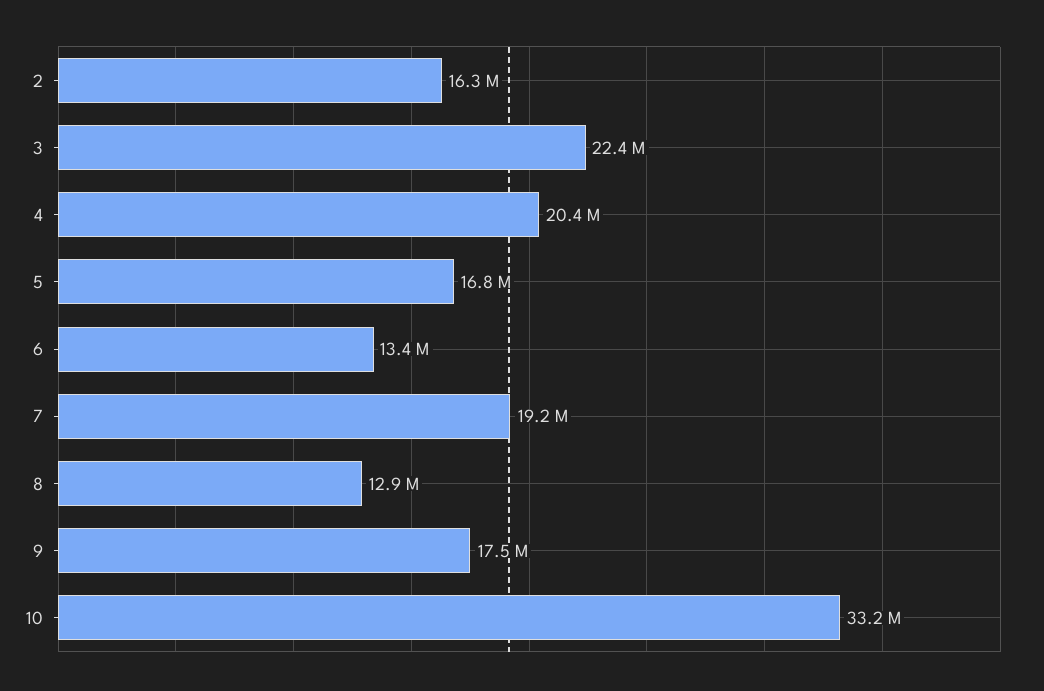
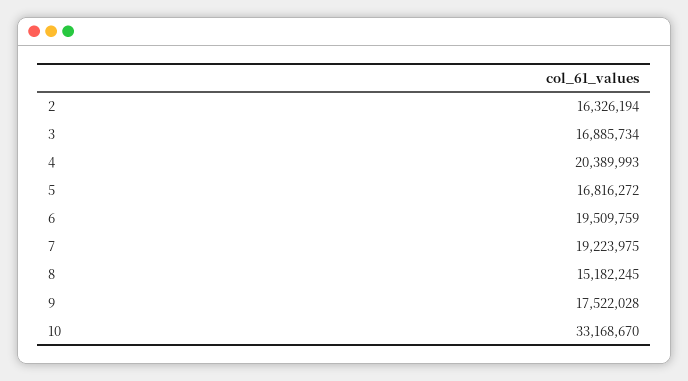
  {
    "2": 16326194,
-   "3": 22400000,
+   "3": 16885734,
    "4": 20389993,
    "5": 16816272,
-   "6": 13400000,
+   "6": 19509759,
    "7": 19223975,
-   "8": 12900000,
+   "8": 15182245,
    "9": 17522028,
    "10": 33168670
  }

